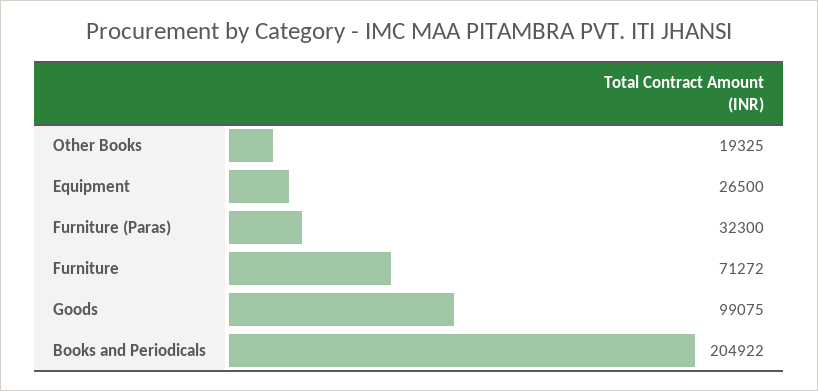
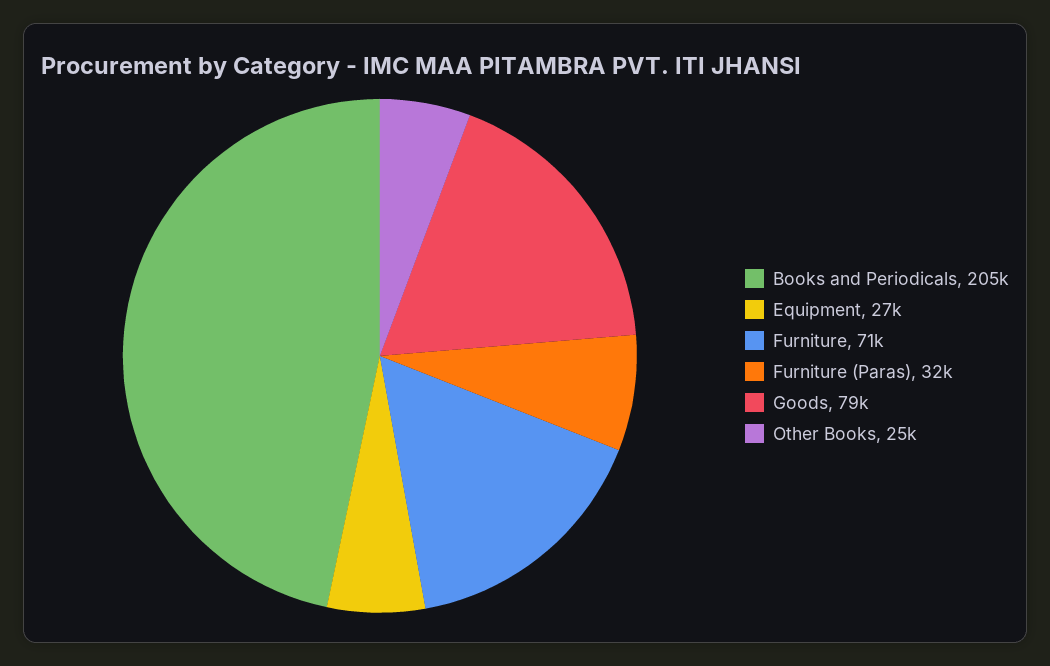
  {
-   "Other Books": 19325,
+   "Other Books": 25000,
    "Equipment": 26500,
    "Furniture (Paras)": 32300,
    "Furniture": 71272,
-   "Goods": 99075,
+   "Goods": 79000,
    "Books and Periodicals": 204922
  }

